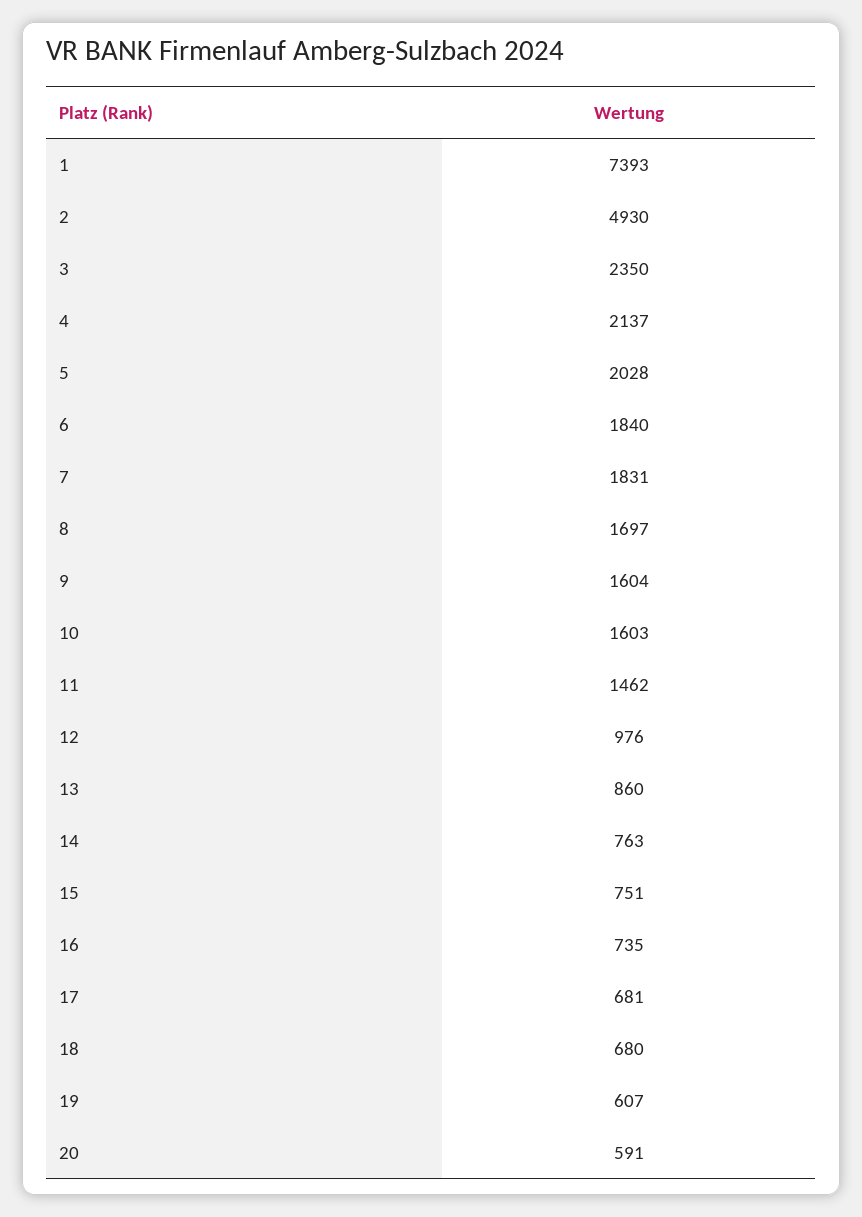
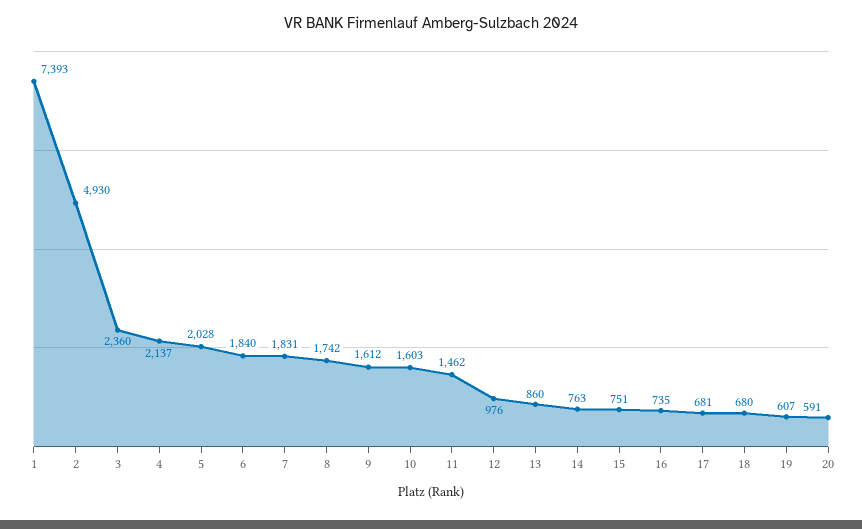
  {
    "1": 7393,
    "2": 4930,
-   "3": 2350,
+   "3": 2360,
    "4": 2137,
    "5": 2028,
    "6": 1840,
    "7": 1831,
-   "8": 1697,
+   "8": 1742,
-   "9": 1604,
+   "9": 1612,
    "10": 1603,
    "11": 1462,
    "12": 976,
    "13": 860,
    "14": 763,
    "15": 751,
    "16": 735,
    "17": 681,
    "18": 680,
    "19": 607,
    "20": 591
  }

